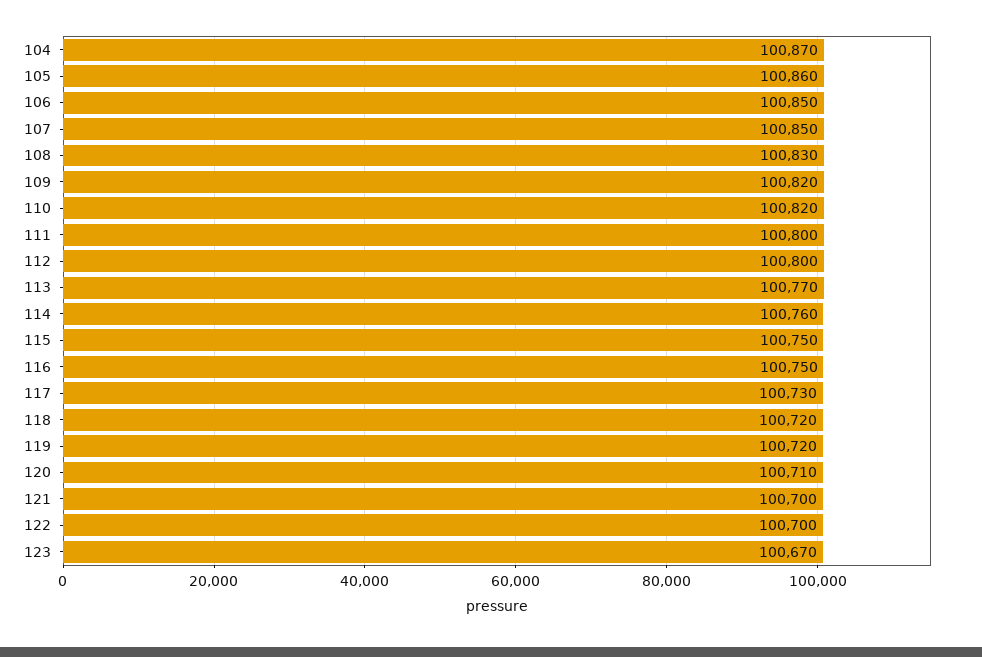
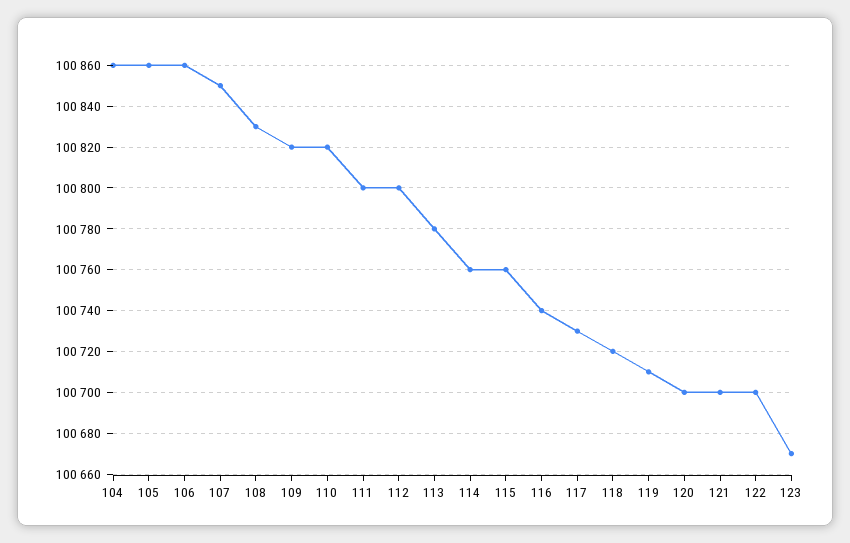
  {
-   "104": 100870,
+   "104": 100860,
    "105": 100860,
-   "106": 100850,
+   "106": 100860,
    "107": 100850,
    "108": 100830,
    "109": 100820,
    "110": 100820,
    "111": 100800,
    "112": 100800,
-   "113": 100770,
+   "113": 100780,
    "114": 100760,
-   "115": 100750,
+   "115": 100760,
-   "116": 100750,
+   "116": 100740,
    "117": 100730,
    "118": 100720,
-   "119": 100720,
+   "119": 100710,
-   "120": 100710,
+   "120": 100700,
    "121": 100700,
    "122": 100700,
    "123": 100670
  }

